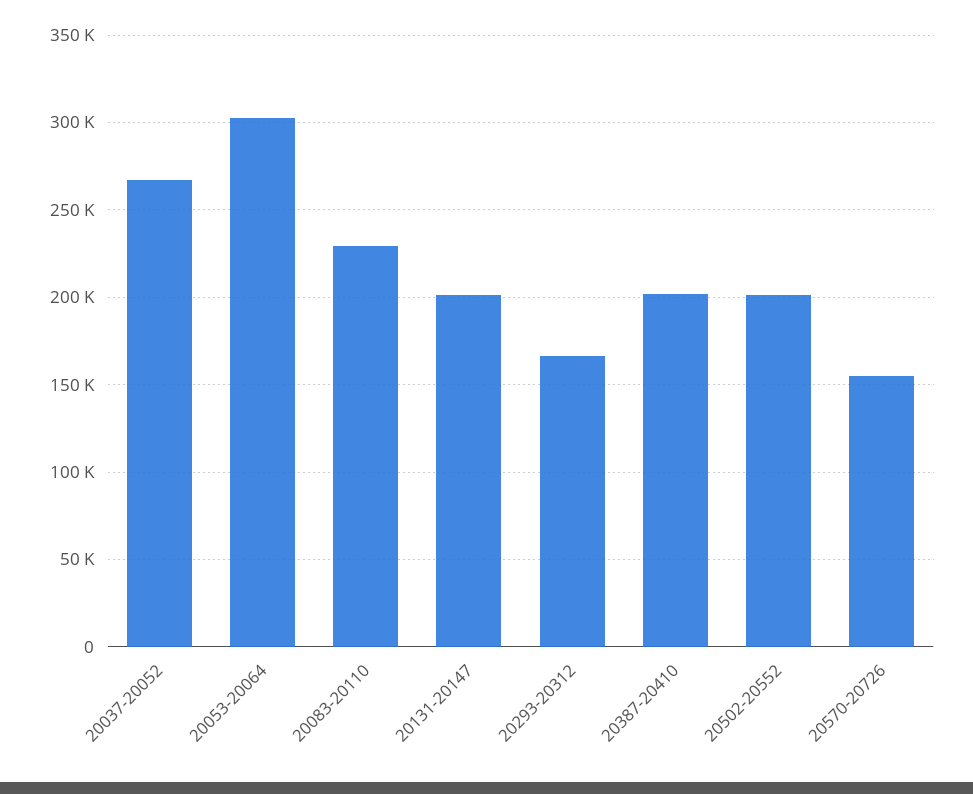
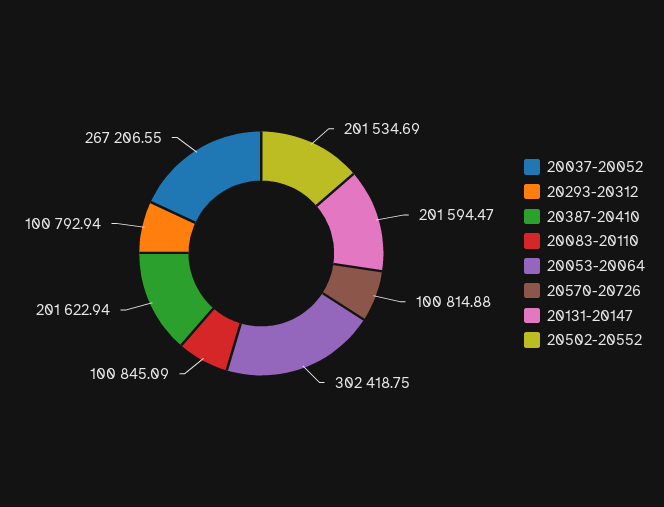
  {
    "20037-20052": 267206.55,
    "20053-20064": 302418.75,
-   "20083-20110": 230000,
+   "20083-20110": 100845.09,
    "20131-20147": 201594.47,
-   "20293-20312": 165000,
+   "20293-20312": 100792.94,
    "20387-20410": 201622.94,
    "20502-20552": 201534.69,
-   "20570-20726": 155000
+   "20570-20726": 100814.88
  }

